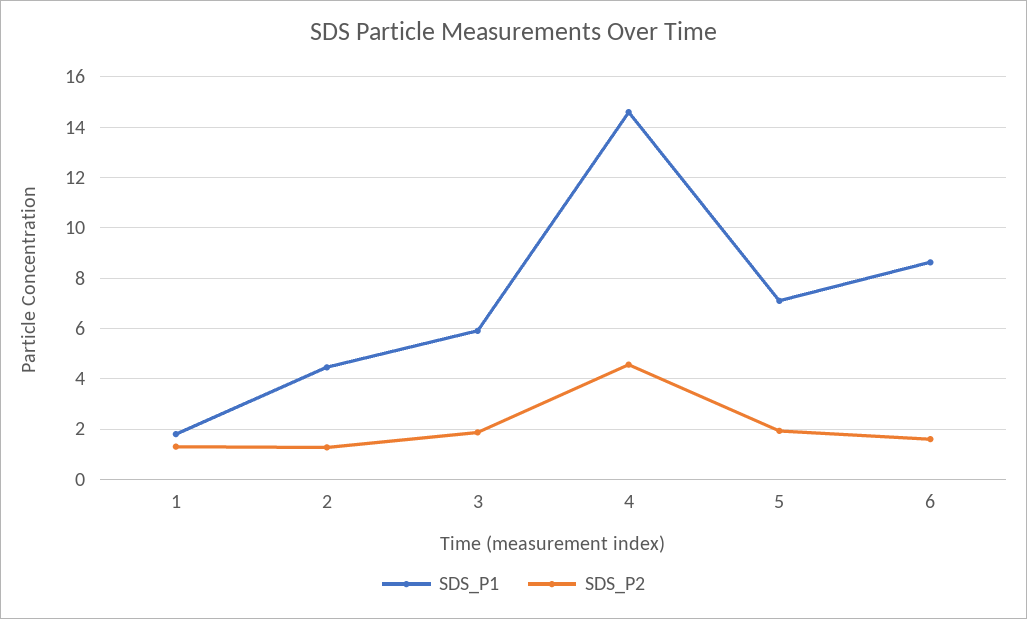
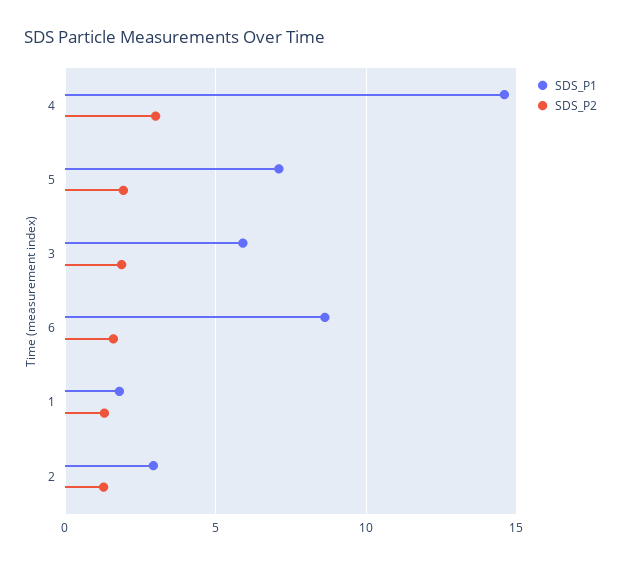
  {
    "SDS_P1": {
      "1": 1.75,
-     "2": 4.5,
+     "2": 3,
      "3": 6,
      "4": 14.5,
      "5": 7,
      "6": 8.75
    },
    "SDS_P2": {
      "1": 1.25,
      "2": 1.25,
      "3": 1.75,
-     "4": 4.5,
+     "4": 3,
      "5": 2,
      "6": 1.5
    }
  }

